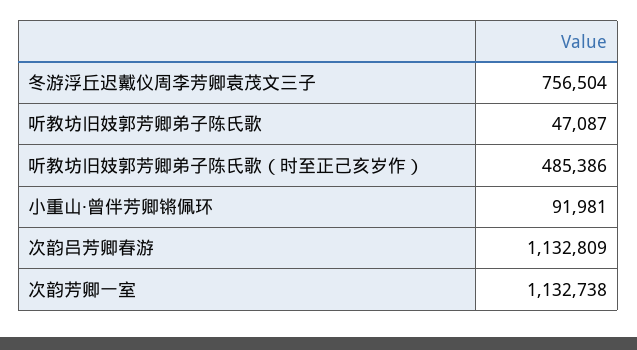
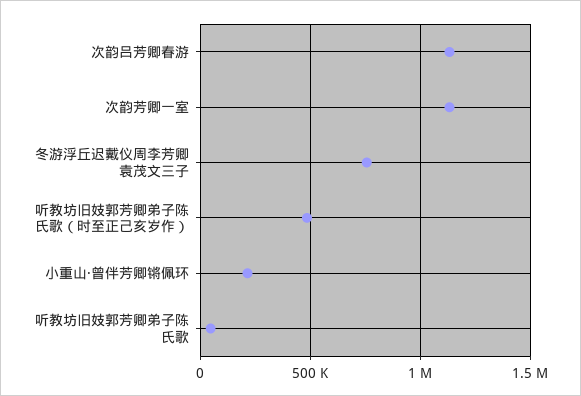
  {
    "冬游浮丘迟戴仪周李芳卿袁茂文三子": 756504,
    "听教坊旧妓郭芳卿弟子陈氏歌": 47087,
    "听教坊旧妓郭芳卿弟子陈氏歌（时至正己亥岁作）": 485386,
-   "小重山·曾伴芳卿锵佩环": 91981,
+   "小重山·曾伴芳卿锵佩环": 200000,
    "次韵吕芳卿春游": 1132809,
    "次韵芳卿一室": 1132738
  }

